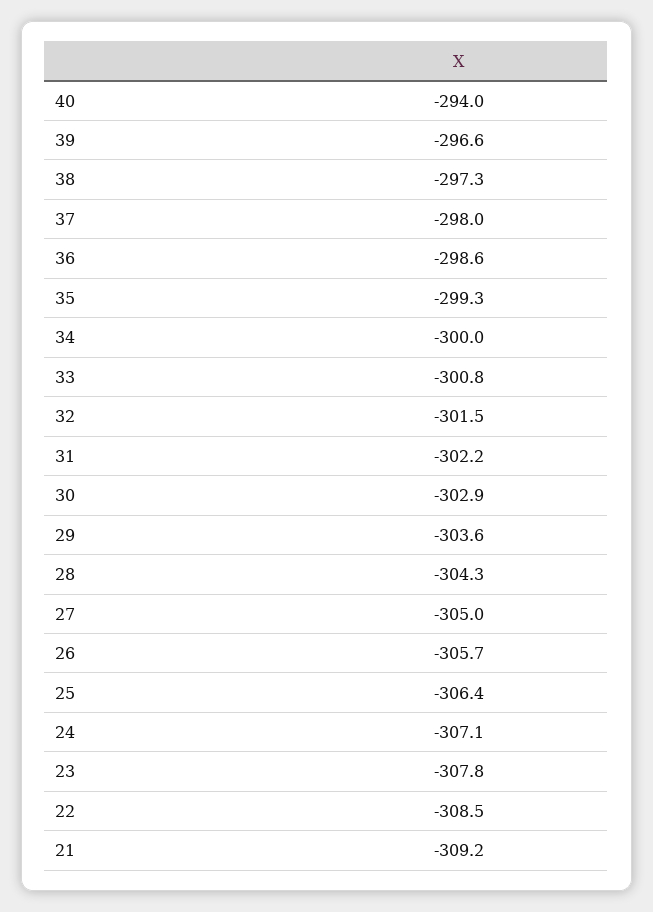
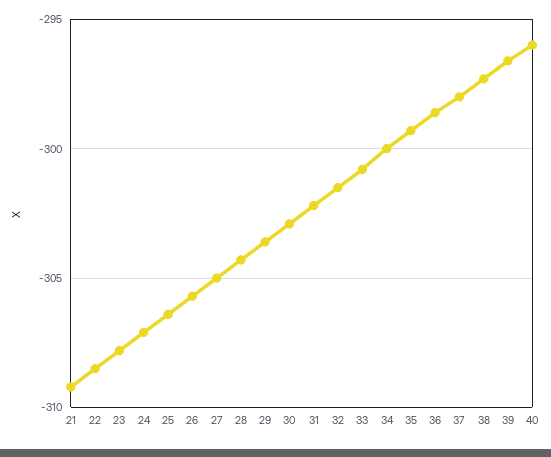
  {
-   "40": -294,
+   "40": -296,
    "39": -296.6,
    "38": -297.3,
    "37": -298,
    "36": -298.6,
    "35": -299.3,
    "34": -300,
    "33": -300.8,
    "32": -301.5,
    "31": -302.2,
    "30": -302.9,
    "29": -303.6,
    "28": -304.3,
    "27": -305,
    "26": -305.7,
    "25": -306.4,
    "24": -307.1,
    "23": -307.8,
    "22": -308.5,
    "21": -309.2
  }

